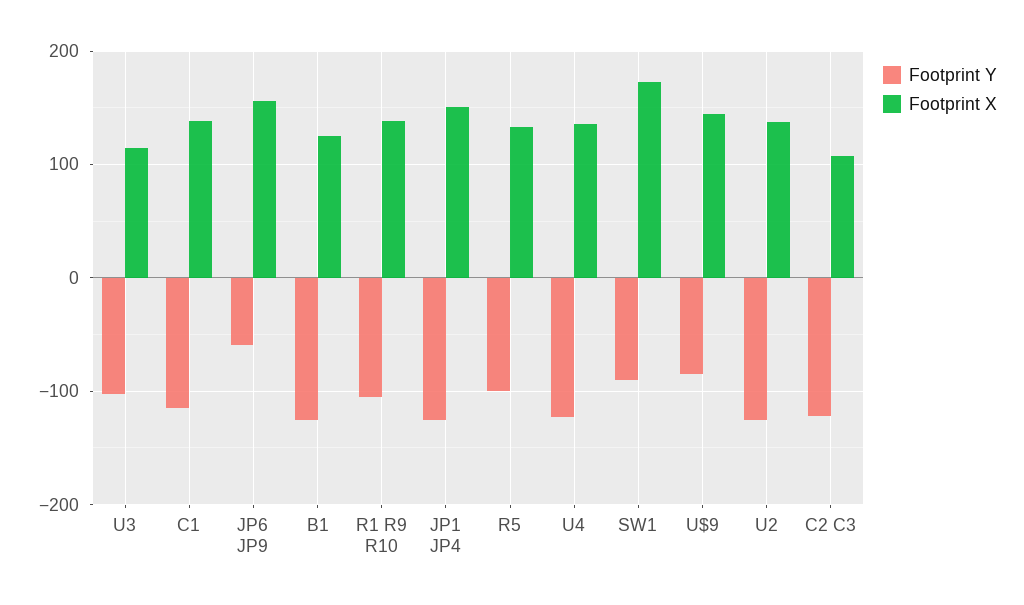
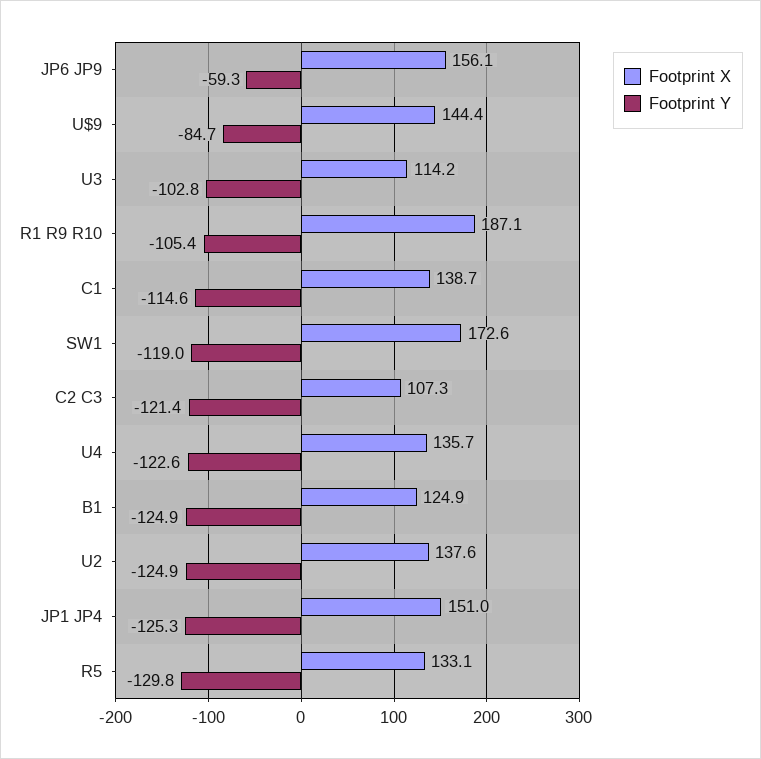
  {
    "Footprint Y": {
      "U3": -102.8,
      "C1": -114.6,
      "JP6 JP9": -59.3,
      "B1": -124.9,
      "R1 R9 R10": -105.4,
      "JP1 JP4": -125.3,
-     "R5": -100,
+     "R5": -129.8,
      "U4": -122.6,
-     "SW1": -90,
+     "SW1": -119,
      "U$9": -84.7,
      "U2": -124.9,
      "C2 C3": -121.4
    },
    "Footprint X": {
      "U3": 114.2,
      "C1": 138.7,
      "JP6 JP9": 156.1,
      "B1": 124.9,
-     "R1 R9 R10": 140,
+     "R1 R9 R10": 187.1,
      "JP1 JP4": 151,
      "R5": 133.1,
      "U4": 135.7,
      "SW1": 172.6,
      "U$9": 144.4,
      "U2": 137.6,
      "C2 C3": 107.3
    }
  }

